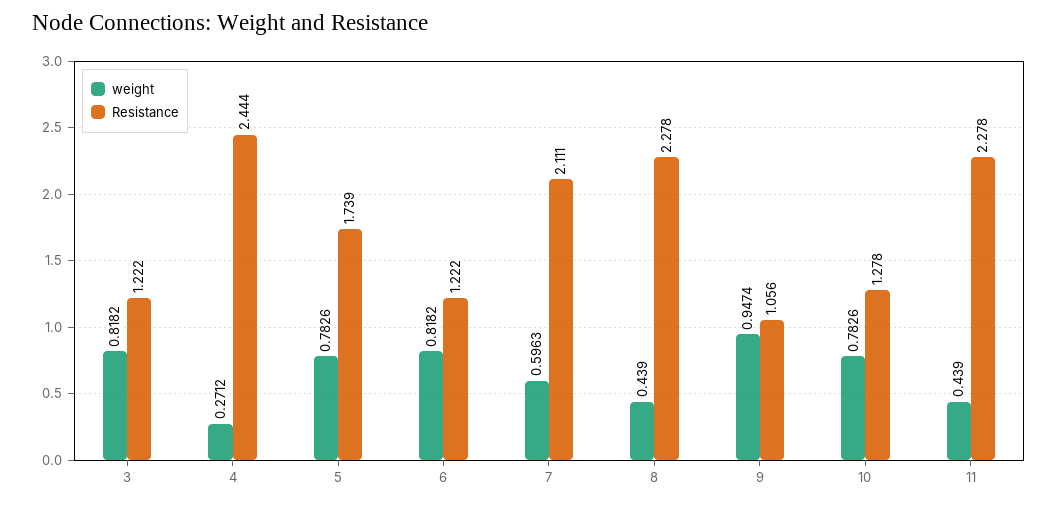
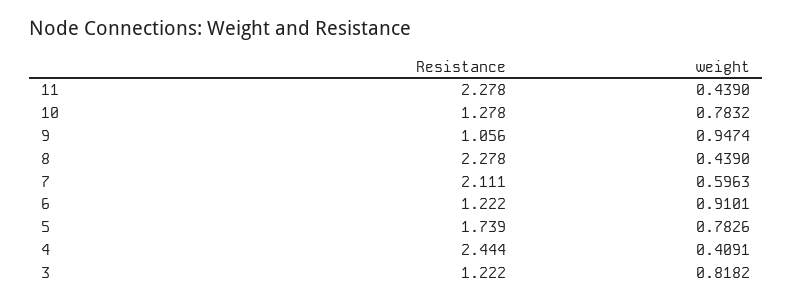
  {
    "weight": {
      "3": 0.8182,
-     "4": 0.2712,
+     "4": 0.4091,
      "5": 0.7826,
-     "6": 0.8182,
+     "6": 0.9101,
      "7": 0.5963,
      "8": 0.439,
      "9": 0.9474,
-     "10": 0.7826,
+     "10": 0.7832,
      "11": 0.439
    },
    "Resistance": {
      "3": 1.222,
      "4": 2.444,
      "5": 1.739,
      "6": 1.222,
      "7": 2.111,
      "8": 2.278,
      "9": 1.056,
      "10": 1.278,
      "11": 2.278
    }
  }

